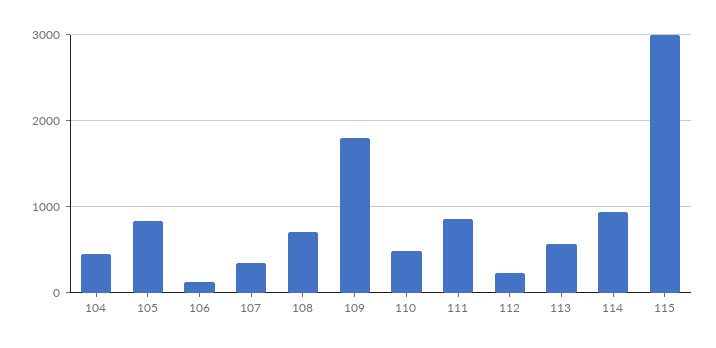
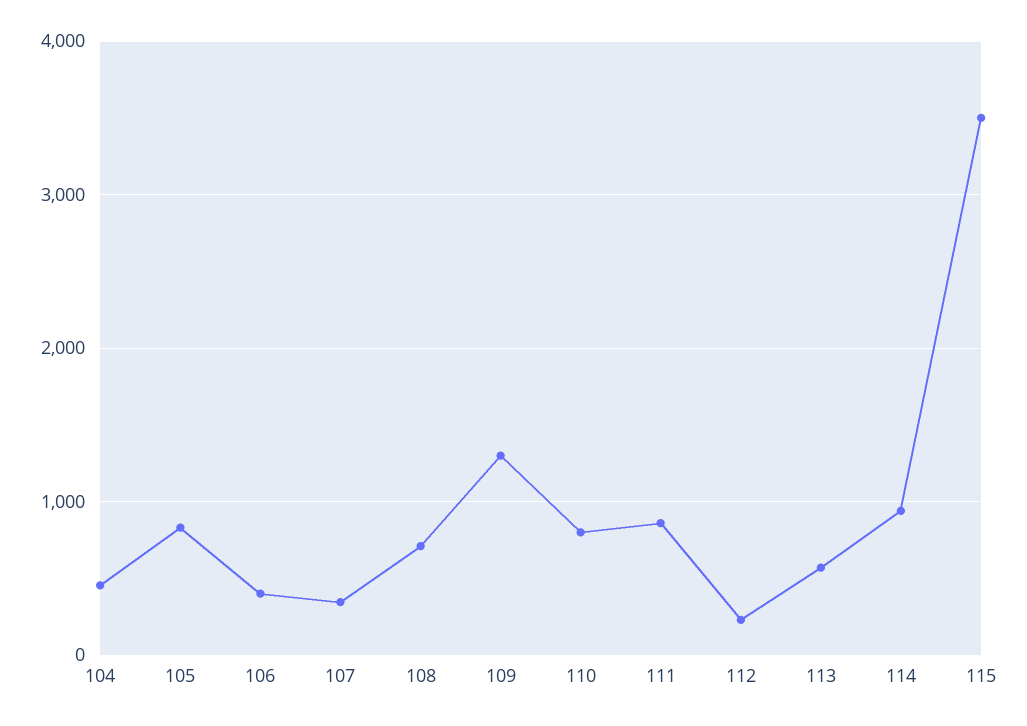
  {
    "104": 500,
    "105": 800,
-   "106": 100,
+   "106": 400,
    "107": 300,
    "108": 700,
-   "109": 1800,
+   "109": 1300,
-   "110": 500,
+   "110": 800,
    "111": 900,
    "112": 200,
    "113": 600,
    "114": 900,
-   "115": 3000
+   "115": 3500
  }

